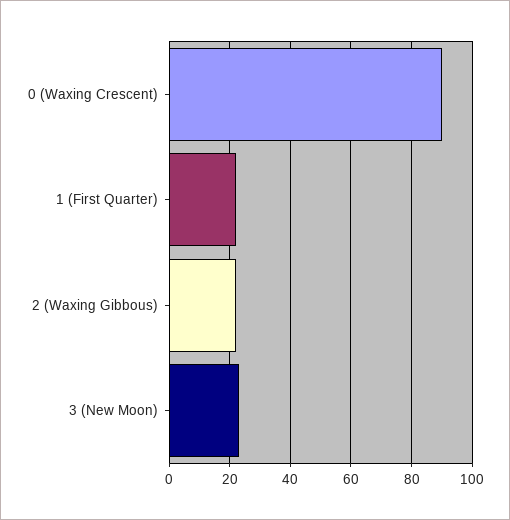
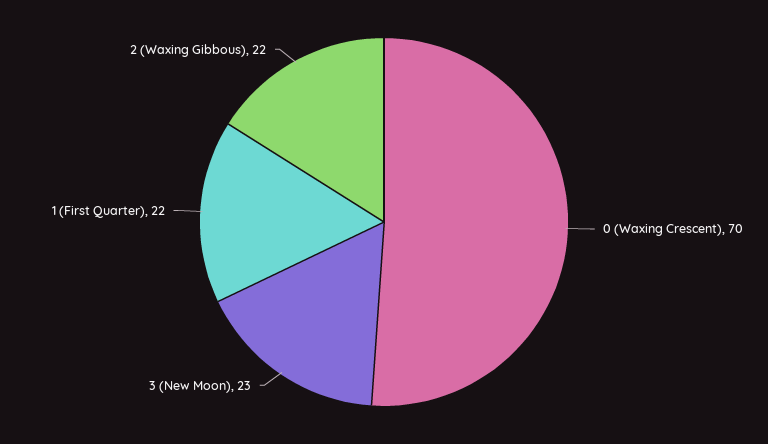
  {
-   "0 (Waxing Crescent)": 90,
+   "0 (Waxing Crescent)": 70,
    "1 (First Quarter)": 22,
    "2 (Waxing Gibbous)": 22,
    "3 (New Moon)": 23
  }

